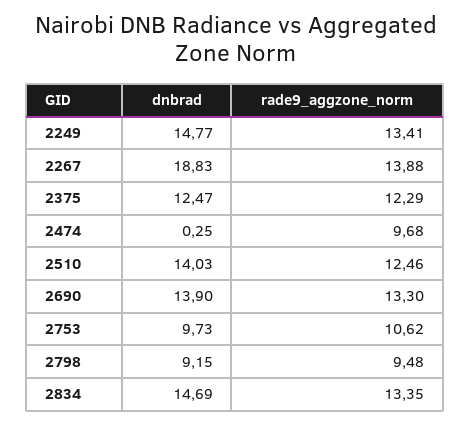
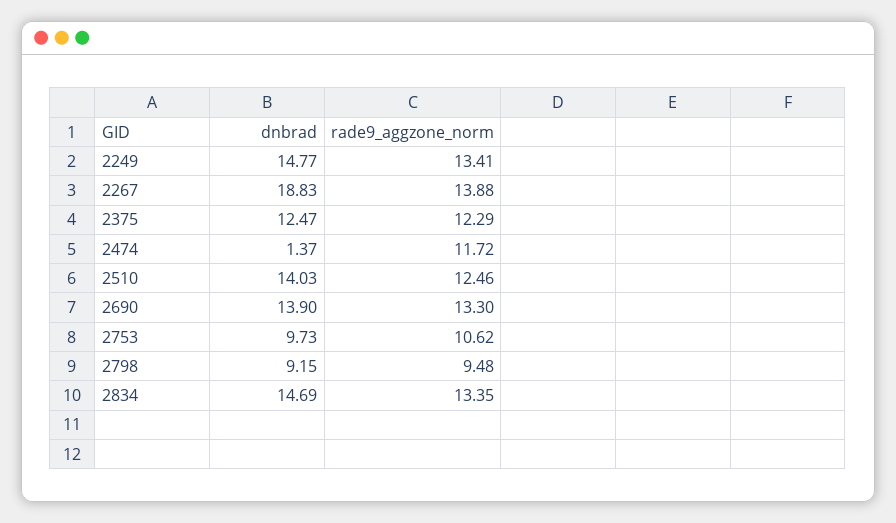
  {
    "dnbrad": {
      "2249": 14.77,
      "2267": 18.83,
      "2375": 12.47,
-     "2474": 0.25,
+     "2474": 1.37,
      "2510": 14.03,
      "2690": 13.9,
      "2753": 9.73,
      "2798": 9.15,
      "2834": 14.69
    },
    "rade9_aggzone_norm": {
      "2249": 13.41,
      "2267": 13.88,
      "2375": 12.29,
-     "2474": 9.68,
+     "2474": 11.72,
      "2510": 12.46,
      "2690": 13.3,
      "2753": 10.62,
      "2798": 9.48,
      "2834": 13.35
    }
  }

